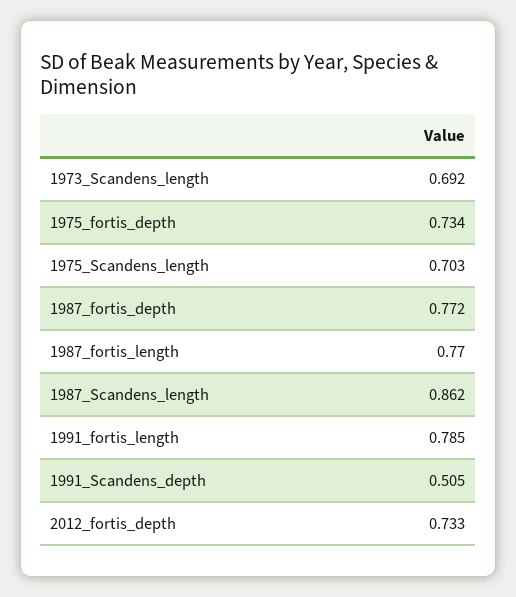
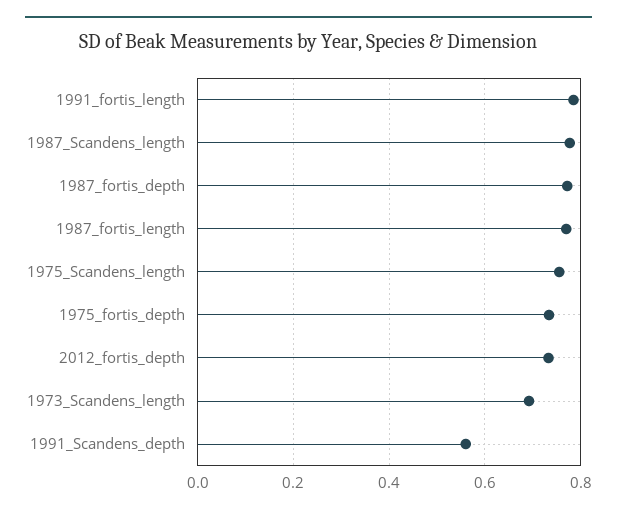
  {
    "1973_Scandens_length": 0.692,
    "1975_fortis_depth": 0.734,
-   "1975_Scandens_length": 0.703,
+   "1975_Scandens_length": 0.76,
    "1987_fortis_depth": 0.772,
    "1987_fortis_length": 0.77,
-   "1987_Scandens_length": 0.862,
+   "1987_Scandens_length": 0.78,
    "1991_fortis_length": 0.785,
-   "1991_Scandens_depth": 0.505,
+   "1991_Scandens_depth": 0.56,
    "2012_fortis_depth": 0.733
  }

